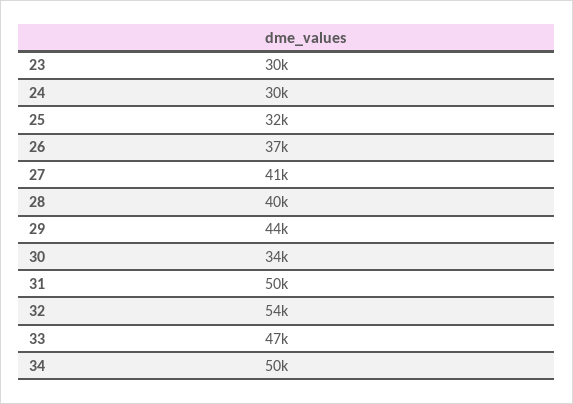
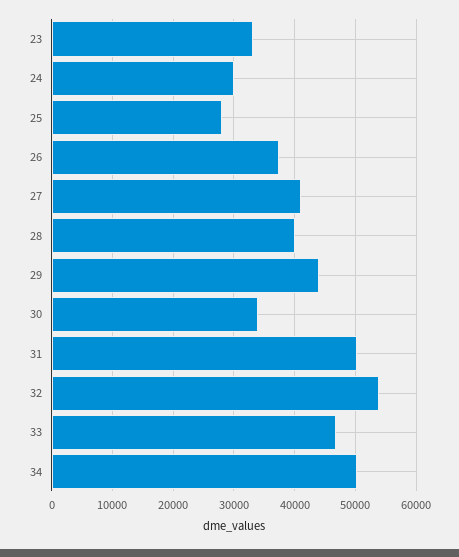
  {
-   "23": 30000,
+   "23": 33000,
    "24": 30000,
-   "25": 32000,
+   "25": 28000,
    "26": 37000,
    "27": 41000,
    "28": 40000,
    "29": 44000,
    "30": 34000,
    "31": 50000,
    "32": 54000,
    "33": 47000,
    "34": 50000
  }

